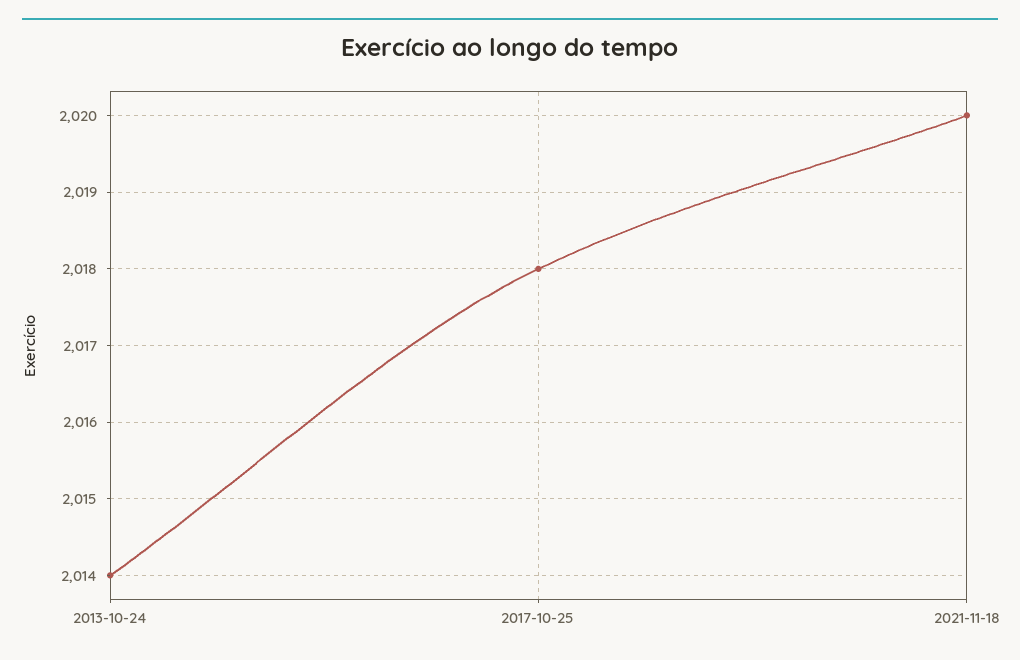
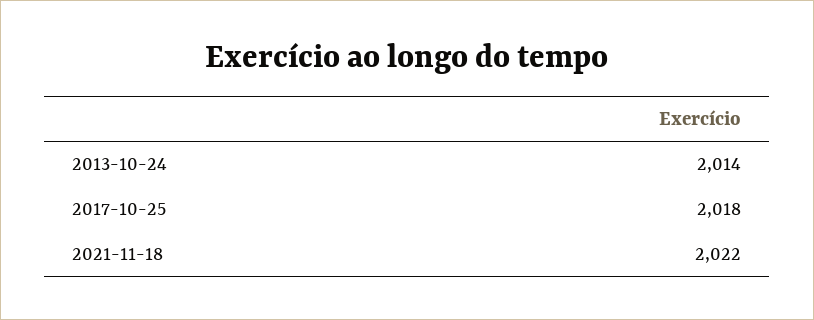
  {
    "2013-10-24": 2014,
    "2017-10-25": 2018,
-   "2021-11-18": 2020
+   "2021-11-18": 2022
  }

